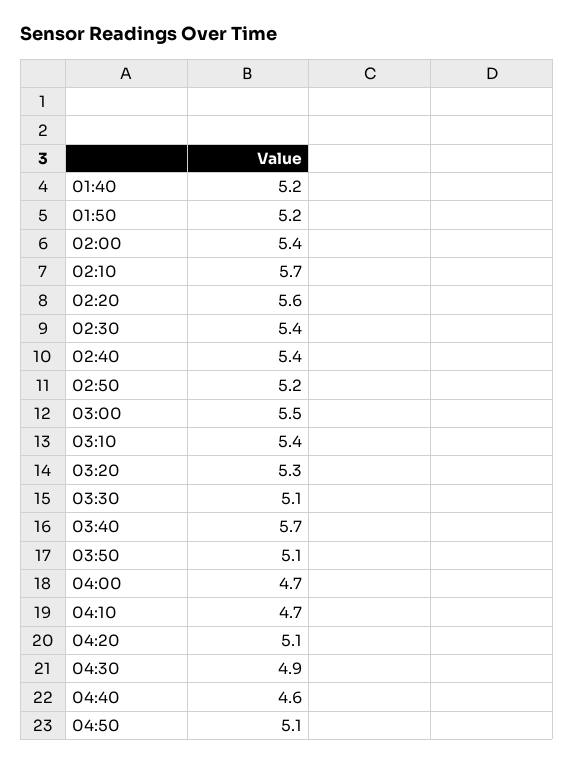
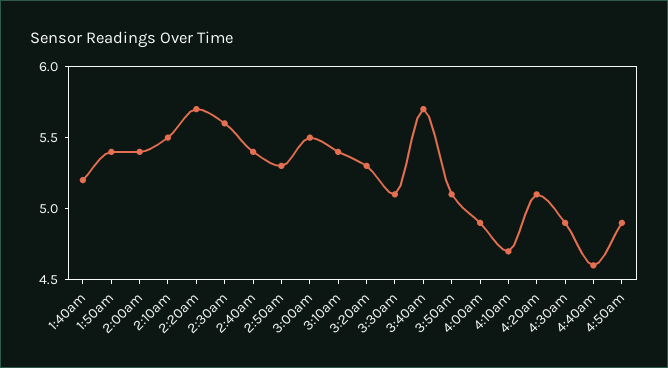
  {
    "01:40": 5.2,
-   "01:50": 5.2,
+   "01:50": 5.4,
    "02:00": 5.4,
-   "02:10": 5.7,
+   "02:10": 5.5,
-   "02:20": 5.6,
+   "02:20": 5.7,
-   "02:30": 5.4,
+   "02:30": 5.6,
    "02:40": 5.4,
-   "02:50": 5.2,
+   "02:50": 5.3,
    "03:00": 5.5,
    "03:10": 5.4,
    "03:20": 5.3,
    "03:30": 5.1,
    "03:40": 5.7,
    "03:50": 5.1,
-   "04:00": 4.7,
+   "04:00": 4.9,
    "04:10": 4.7,
    "04:20": 5.1,
    "04:30": 4.9,
    "04:40": 4.6,
-   "04:50": 5.1
+   "04:50": 4.9
  }

